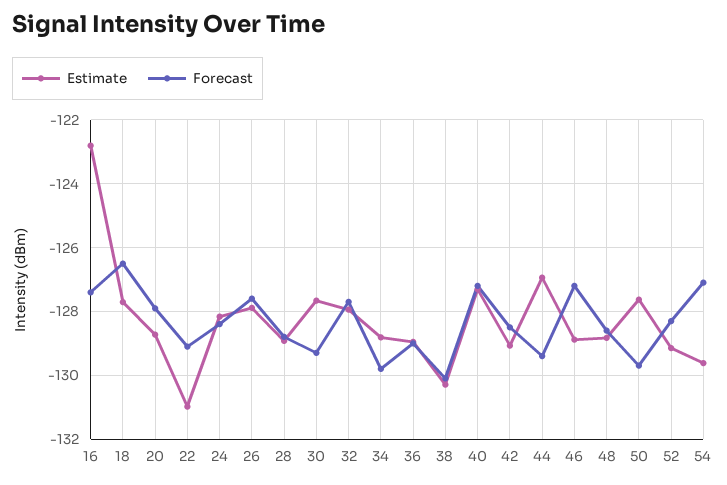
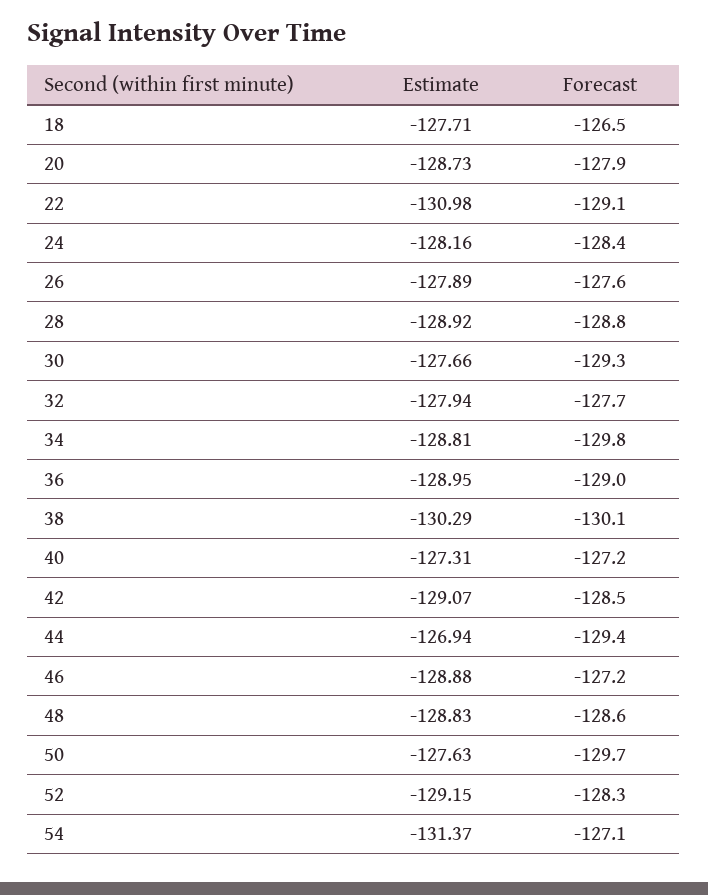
  {
    "Estimate": {
-     "16": -122.8,
      "18": -127.71,
      "20": -128.73,
      "22": -130.98,
      "24": -128.16,
      "26": -127.89,
      "28": -128.92,
      "30": -127.66,
      "32": -127.94,
      "34": -128.81,
      "36": -128.95,
      "38": -130.29,
      "40": -127.31,
      "42": -129.07,
      "44": -126.94,
      "46": -128.88,
      "48": -128.83,
      "50": -127.63,
      "52": -129.15,
-     "54": -129.6
+     "54": -131.37
    },
    "Forecast": {
-     "16": -127.4,
      "18": -126.5,
      "20": -127.9,
      "22": -129.1,
      "24": -128.4,
      "26": -127.6,
      "28": -128.8,
      "30": -129.3,
      "32": -127.7,
      "34": -129.8,
      "36": -129,
      "38": -130.1,
      "40": -127.2,
      "42": -128.5,
      "44": -129.4,
      "46": -127.2,
      "48": -128.6,
      "50": -129.7,
      "52": -128.3,
      "54": -127.1
    }
  }

